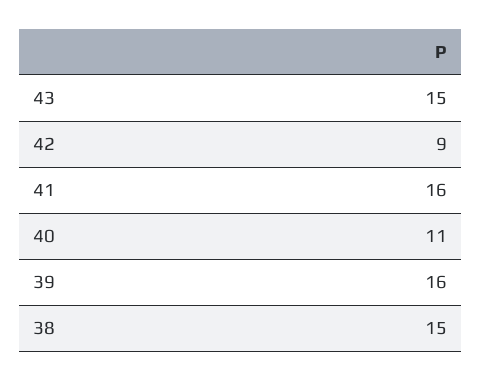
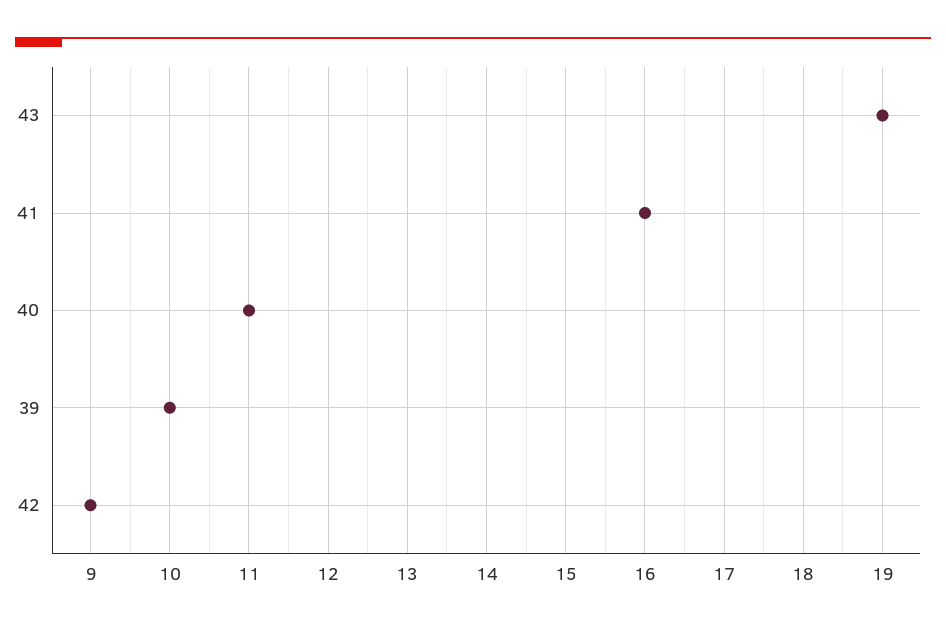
  {
-   "43": 15,
+   "43": 19,
    "42": 9,
    "41": 16,
    "40": 11,
-   "39": 16,
+   "39": 10
-   "38": 15
  }

